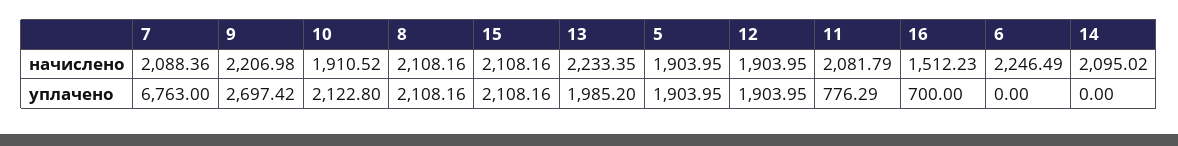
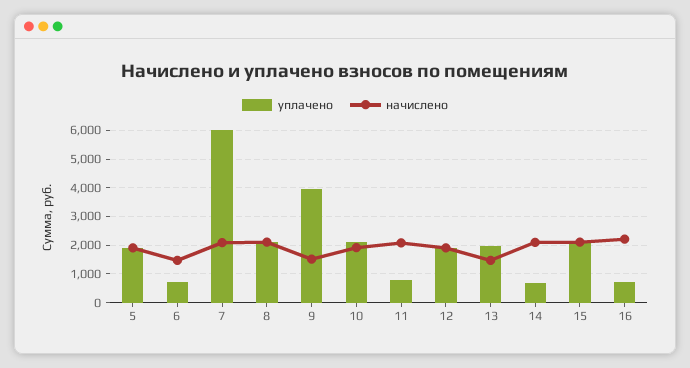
  {
    "начислено": {
      "7": 2088.36,
-     "9": 2206.98,
+     "9": 1500,
      "10": 1910.52,
      "8": 2108.16,
      "15": 2108.16,
-     "13": 2233.35,
+     "13": 1500,
      "5": 1903.95,
      "12": 1903.95,
      "11": 2081.79,
-     "16": 1512.23,
+     "16": 2250,
-     "6": 2246.49,
+     "6": 1500,
      "14": 2095.02
    },
    "уплачено": {
-     "7": 6763,
+     "7": 6000,
-     "9": 2697.42,
+     "9": 4000,
      "10": 2122.8,
      "8": 2108.16,
      "15": 2108.16,
      "13": 1985.2,
      "5": 1903.95,
      "12": 1903.95,
      "11": 776.29,
      "16": 700,
-     "6": 0,
+     "6": 750,
-     "14": 0
+     "14": 750
    }
  }

